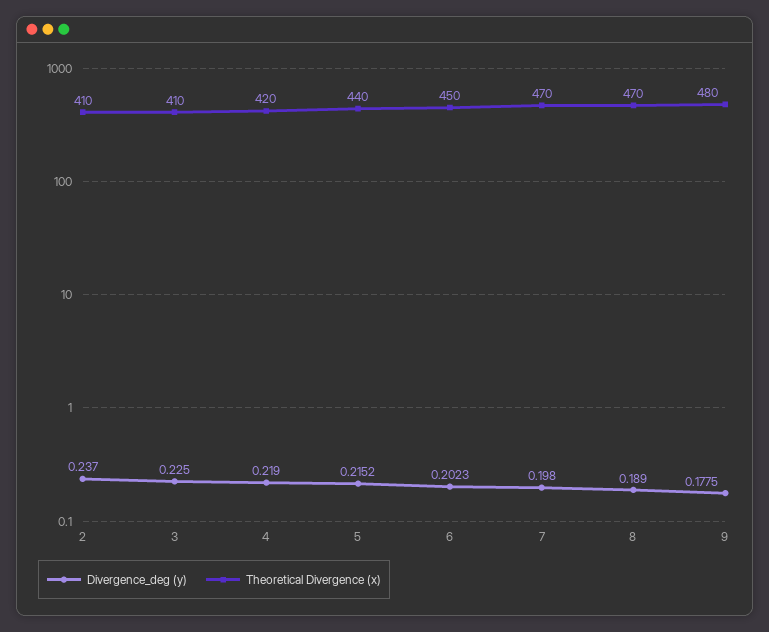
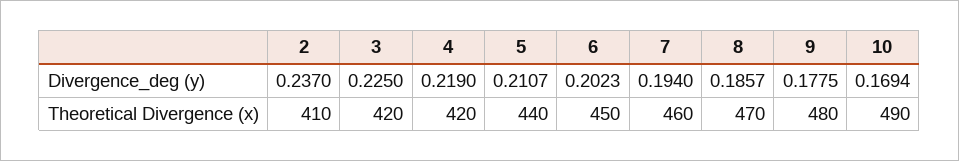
  {
    "Divergence_deg (y)": {
      "2": 0.237,
      "3": 0.225,
      "4": 0.219,
-     "5": 0.2152,
+     "5": 0.2107,
      "6": 0.2023,
-     "7": 0.198,
+     "7": 0.194,
-     "8": 0.189,
+     "8": 0.1857,
-     "9": 0.1775
+     "9": 0.1775,
+     "10": 0.1694
    },
    "Theoretical Divergence (x)": {
      "2": 410,
-     "3": 410,
+     "3": 420,
      "4": 420,
      "5": 440,
      "6": 450,
-     "7": 470,
+     "7": 460,
      "8": 470,
-     "9": 480
+     "9": 480,
+     "10": 490
    }
  }

